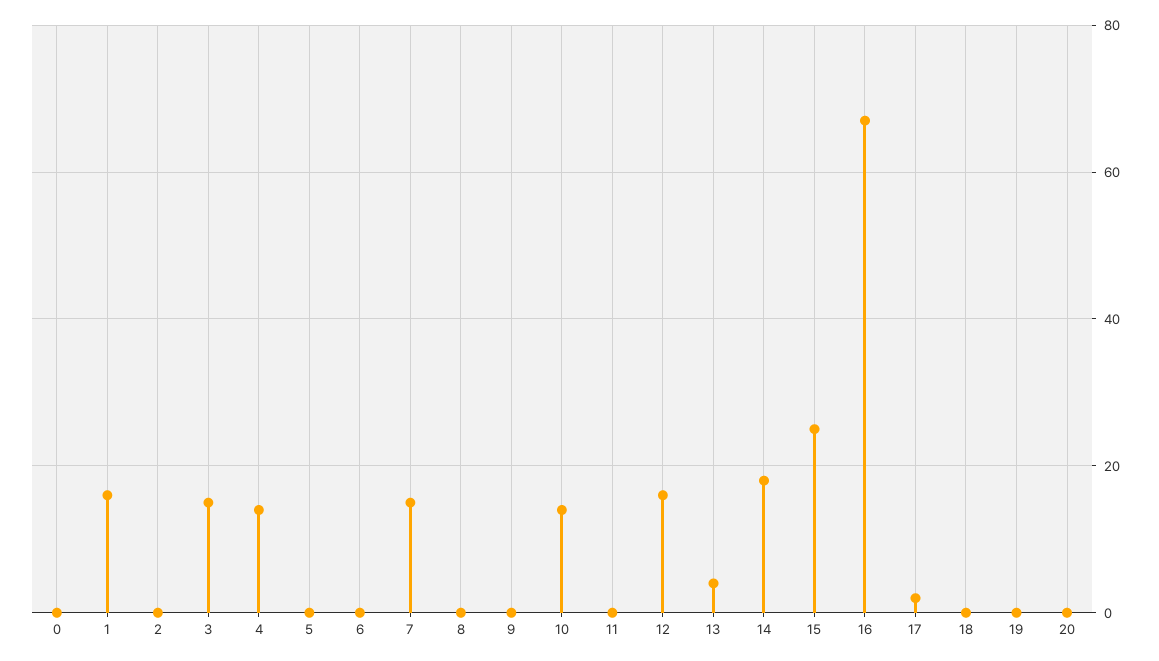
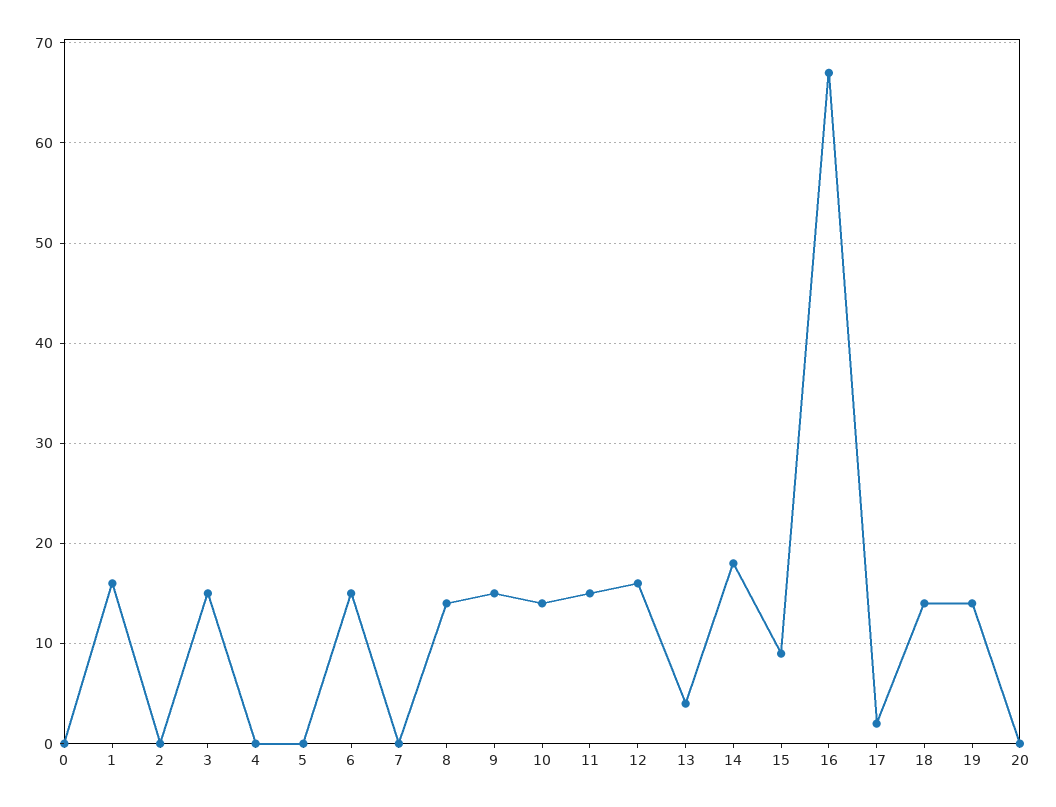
  {
    "0": 0,
    "1": 16,
    "2": 0,
    "3": 15,
-   "4": 15,
+   "4": 0,
    "5": 0,
-   "6": 0,
+   "6": 15,
-   "7": 15,
+   "7": 0,
-   "8": 0,
+   "8": 14,
-   "9": 0,
+   "9": 15,
    "10": 14,
-   "11": 0,
+   "11": 15,
    "12": 16,
    "13": 4,
    "14": 18,
-   "15": 25,
+   "15": 9,
    "16": 67,
    "17": 2,
-   "18": 0,
+   "18": 14,
-   "19": 0,
+   "19": 14,
    "20": 0
  }

